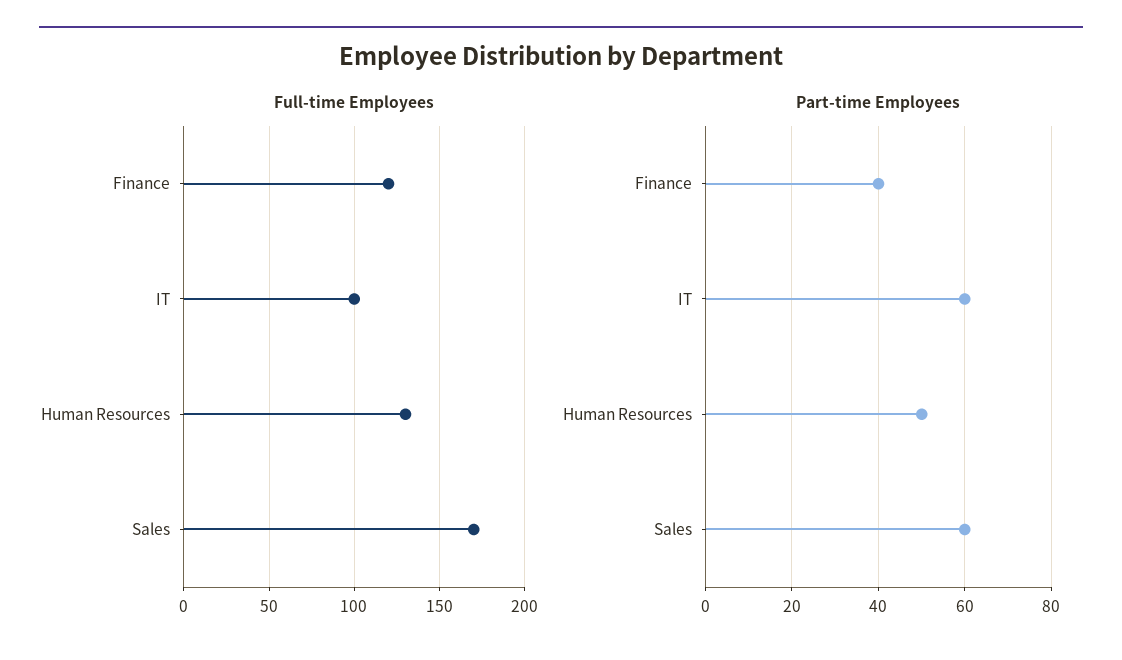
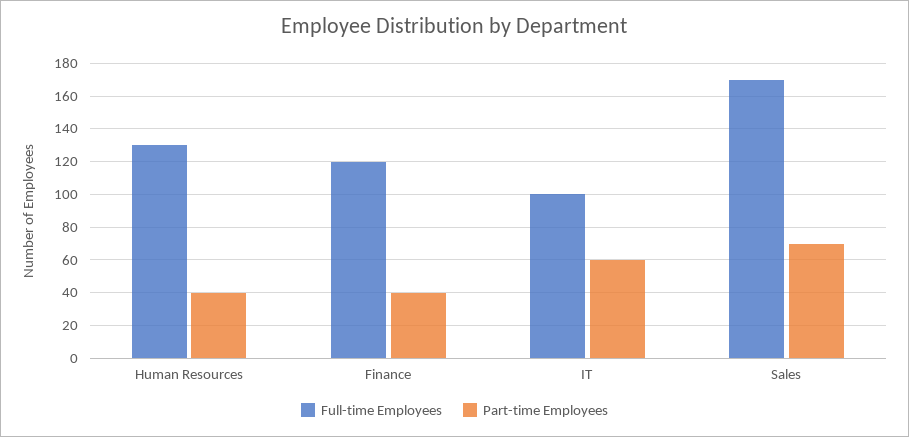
  {
    "Full-time Employees": {
      "Finance": 120,
      "IT": 100,
      "Human Resources": 130,
      "Sales": 170
    },
    "Part-time Employees": {
      "Finance": 40,
      "IT": 60,
-     "Human Resources": 50,
+     "Human Resources": 40,
-     "Sales": 60
+     "Sales": 70
    }
  }

